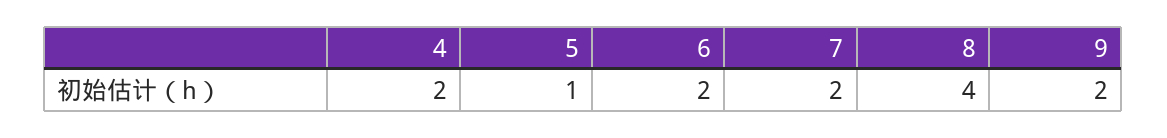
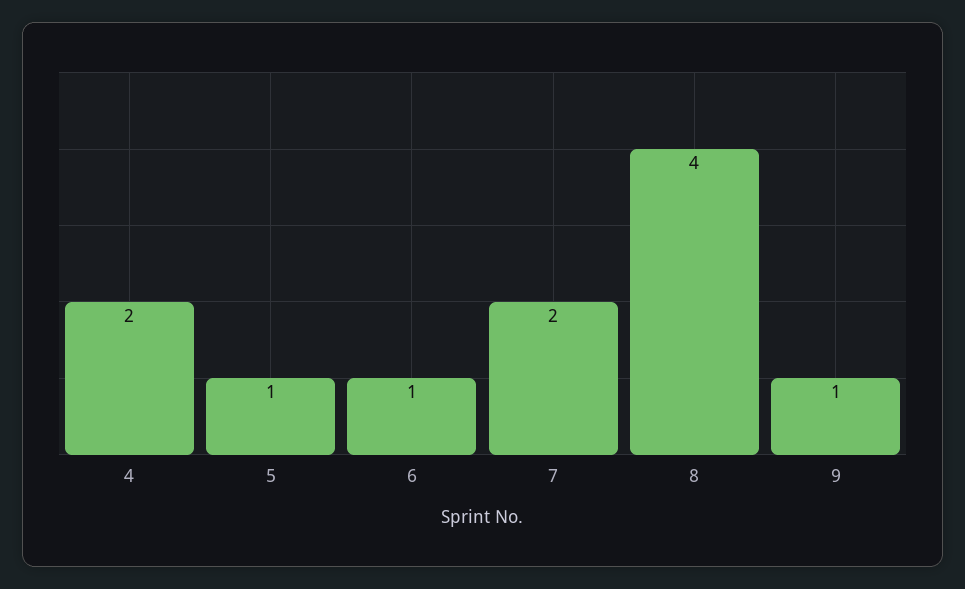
  {
    "4": 2,
    "5": 1,
-   "6": 2,
+   "6": 1,
    "7": 2,
    "8": 4,
-   "9": 2
+   "9": 1
  }

